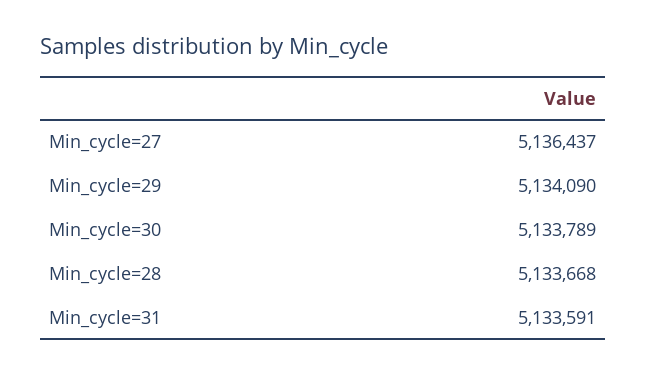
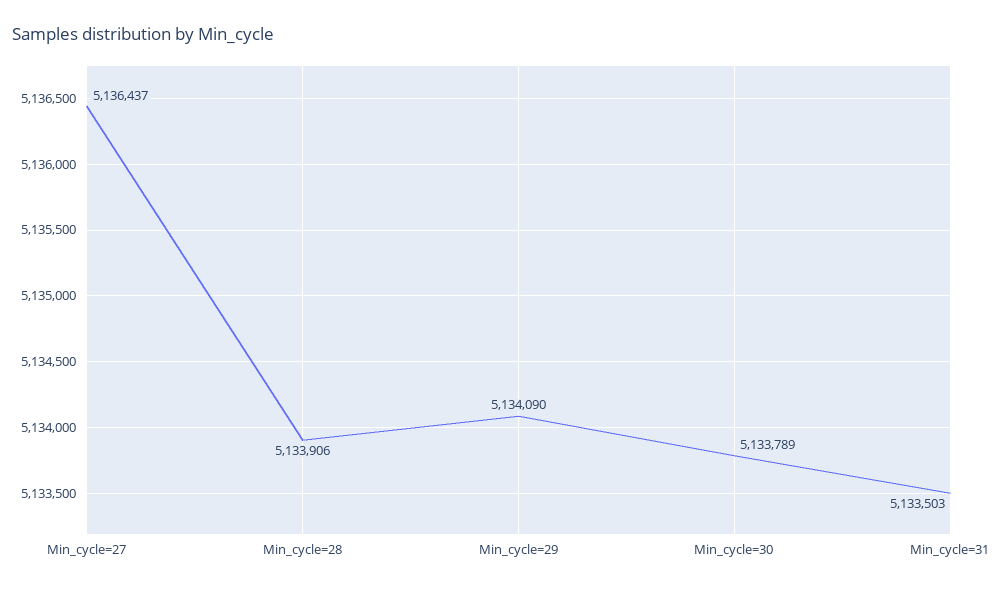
  {
    "Min_cycle=27": 5136437,
    "Min_cycle=29": 5134090,
    "Min_cycle=30": 5133789,
-   "Min_cycle=28": 5133668,
+   "Min_cycle=28": 5133906,
-   "Min_cycle=31": 5133591
+   "Min_cycle=31": 5133503
  }

